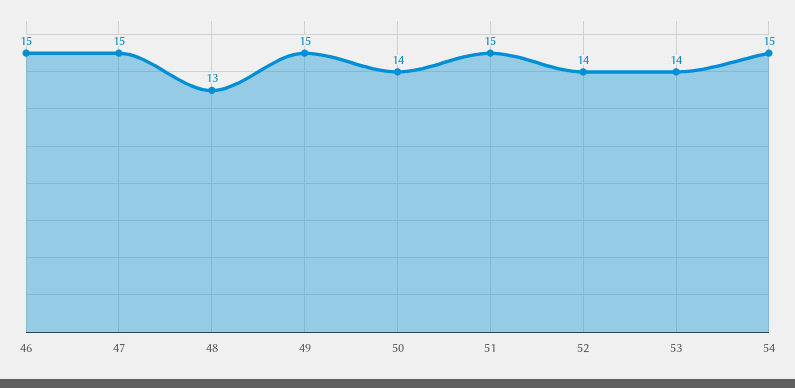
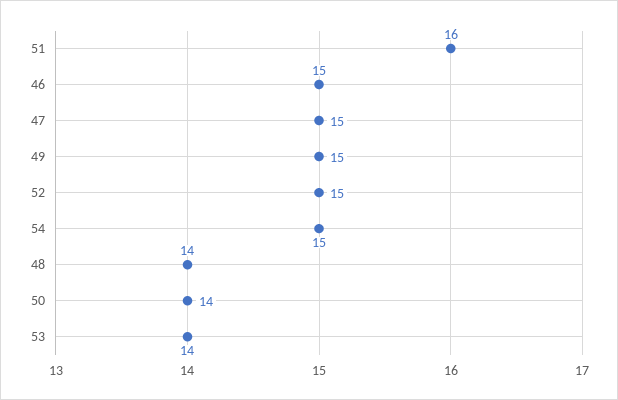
  {
    "46": 15,
    "47": 15,
-   "48": 13,
+   "48": 14,
    "49": 15,
    "50": 14,
-   "51": 15,
+   "51": 16,
-   "52": 14,
+   "52": 15,
    "53": 14,
    "54": 15
  }

